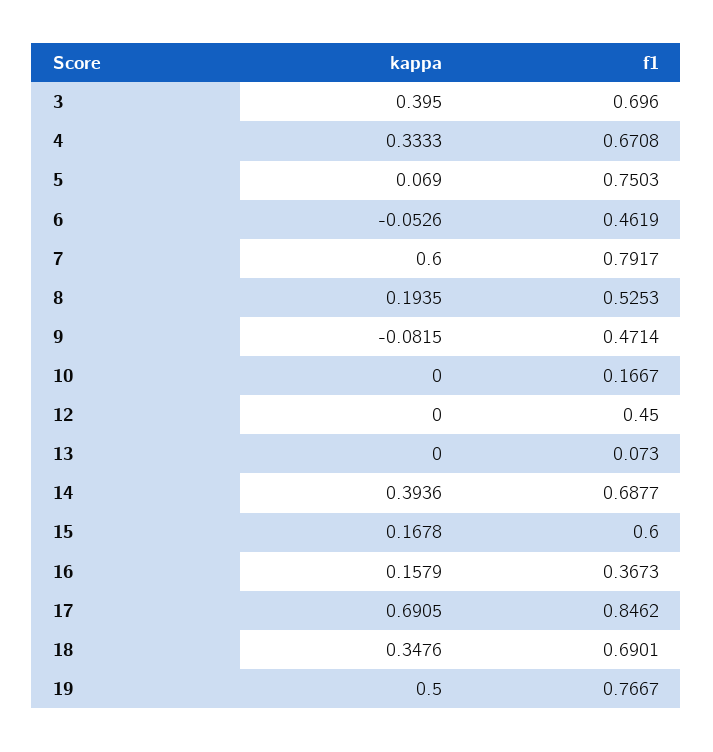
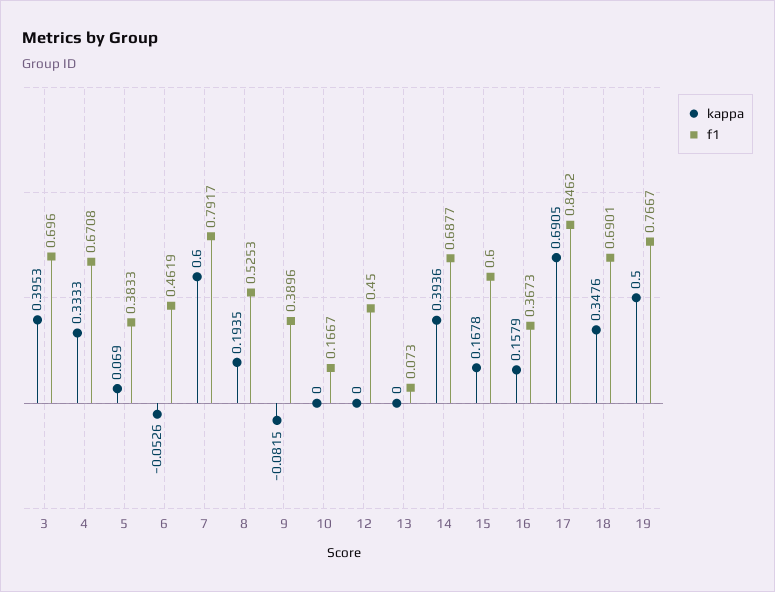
  {
    "kappa": {
-     "3": 0.395,
+     "3": 0.3953,
      "4": 0.3333,
      "5": 0.069,
      "6": -0.0526,
      "7": 0.6,
      "8": 0.1935,
      "9": -0.0815,
      "10": 0,
      "12": 0,
      "13": 0,
      "14": 0.3936,
      "15": 0.1678,
      "16": 0.1579,
      "17": 0.6905,
      "18": 0.3476,
      "19": 0.5
    },
    "f1": {
      "3": 0.696,
      "4": 0.6708,
-     "5": 0.7503,
+     "5": 0.3833,
      "6": 0.4619,
      "7": 0.7917,
      "8": 0.5253,
-     "9": 0.4714,
+     "9": 0.3896,
      "10": 0.1667,
      "12": 0.45,
      "13": 0.073,
      "14": 0.6877,
      "15": 0.6,
      "16": 0.3673,
      "17": 0.8462,
      "18": 0.6901,
      "19": 0.7667
    }
  }

